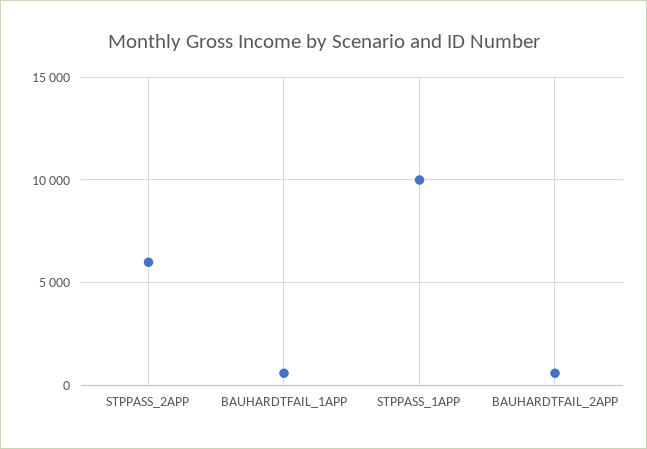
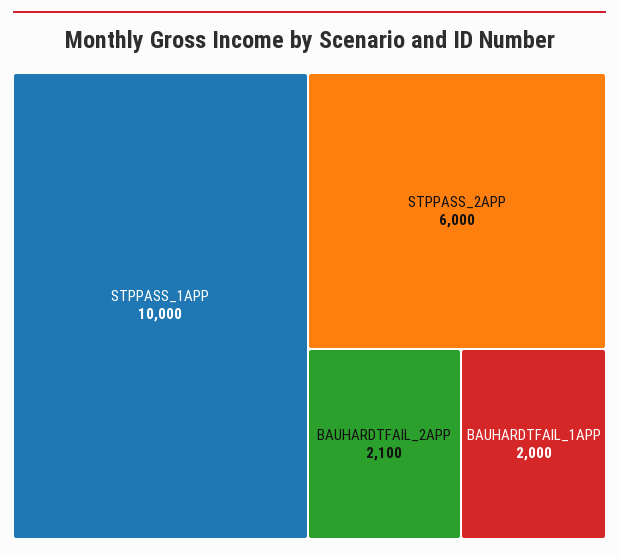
  {
    "STPPASS_2APP": 6000,
-   "BAUHARDTFAIL_1APP": 500,
+   "BAUHARDTFAIL_1APP": 2000,
    "STPPASS_1APP": 10000,
-   "BAUHARDTFAIL_2APP": 500
+   "BAUHARDTFAIL_2APP": 2100
  }

